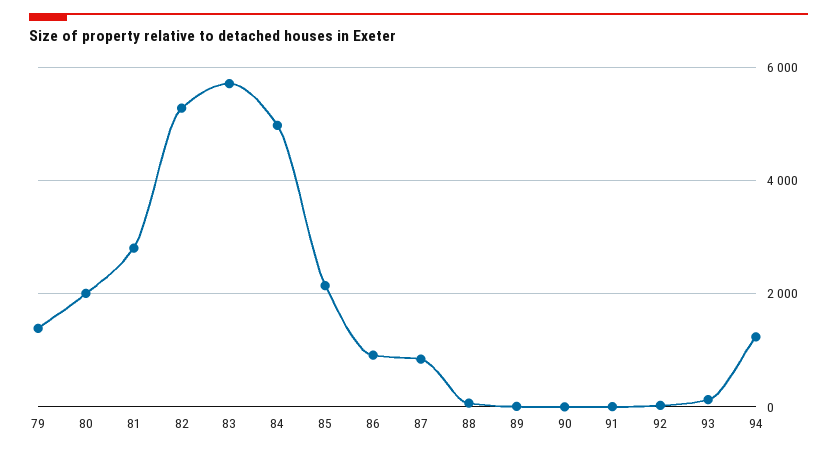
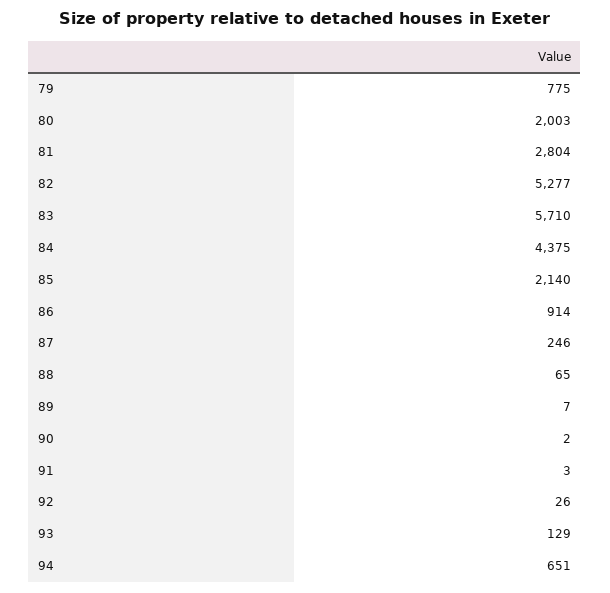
  {
-   "79": 1400,
+   "79": 775,
    "80": 2003,
    "81": 2804,
    "82": 5277,
    "83": 5710,
-   "84": 5000,
+   "84": 4375,
    "85": 2140,
    "86": 914,
-   "87": 800,
+   "87": 246,
    "88": 65,
    "89": 7,
    "90": 2,
    "91": 3,
    "92": 26,
    "93": 129,
-   "94": 1200
+   "94": 651
  }

